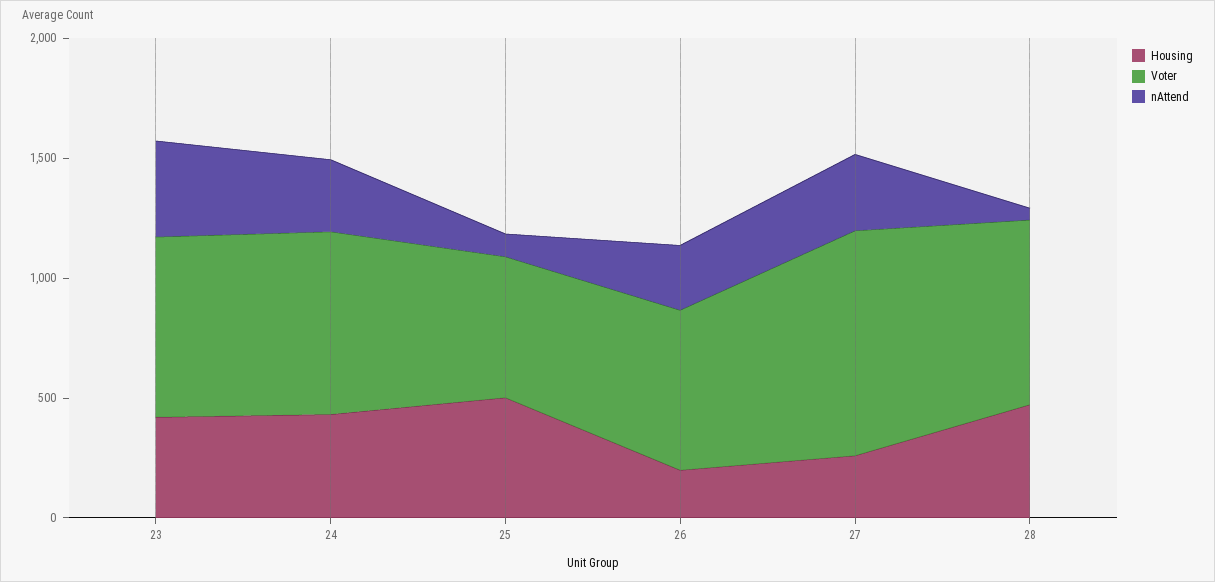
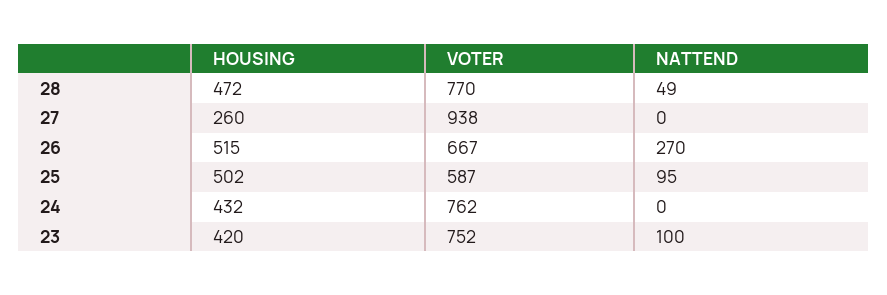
  {
    "Housing": {
      "23": 420,
      "24": 432,
      "25": 502,
-     "26": 200,
+     "26": 515,
      "27": 260,
      "28": 472
    },
    "Voter": {
      "23": 752,
      "24": 762,
      "25": 587,
      "26": 667,
      "27": 938,
      "28": 770
    },
    "nAttend": {
-     "23": 400,
+     "23": 100,
-     "24": 300,
+     "24": 0,
      "25": 95,
      "26": 270,
-     "27": 300,
+     "27": 0,
      "28": 49
    }
  }

